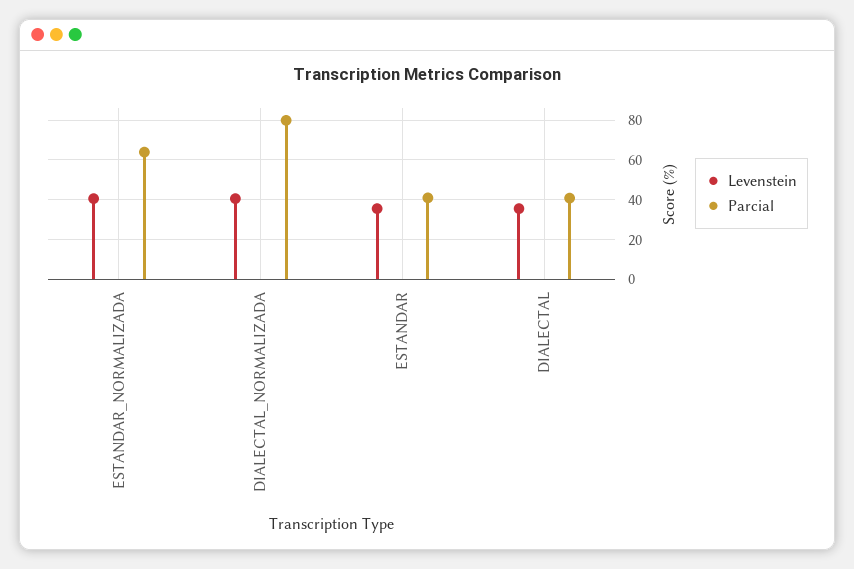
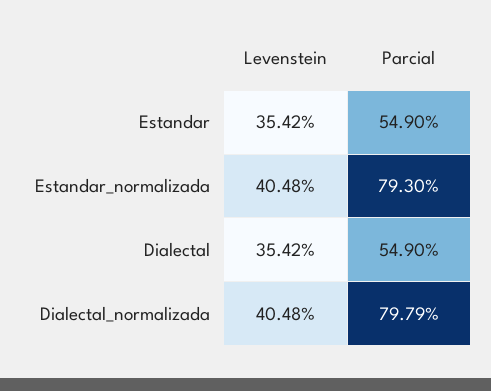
  {
    "Levenstein": {
      "ESTANDAR_NORMALIZADA": 40.48,
      "DIALECTAL_NORMALIZADA": 40.48,
      "ESTANDAR": 35.42,
      "DIALECTAL": 35.42
    },
    "Parcial": {
-     "ESTANDAR_NORMALIZADA": 65,
+     "ESTANDAR_NORMALIZADA": 79.3,
      "DIALECTAL_NORMALIZADA": 79.79,
-     "ESTANDAR": 40,
+     "ESTANDAR": 54.9,
-     "DIALECTAL": 40
+     "DIALECTAL": 54.9
    }
  }

